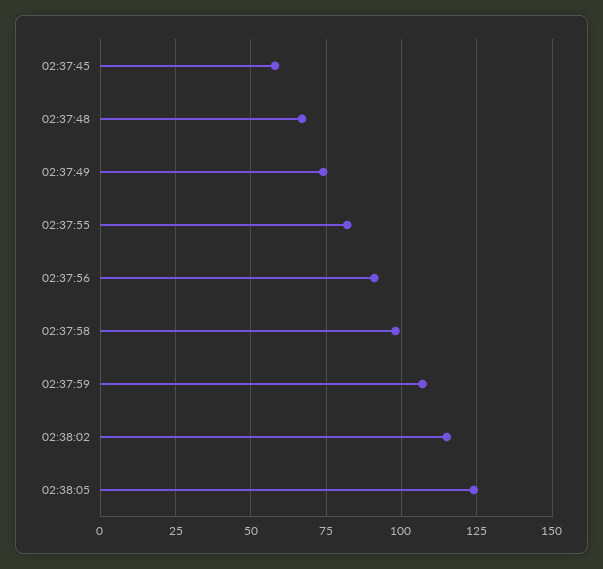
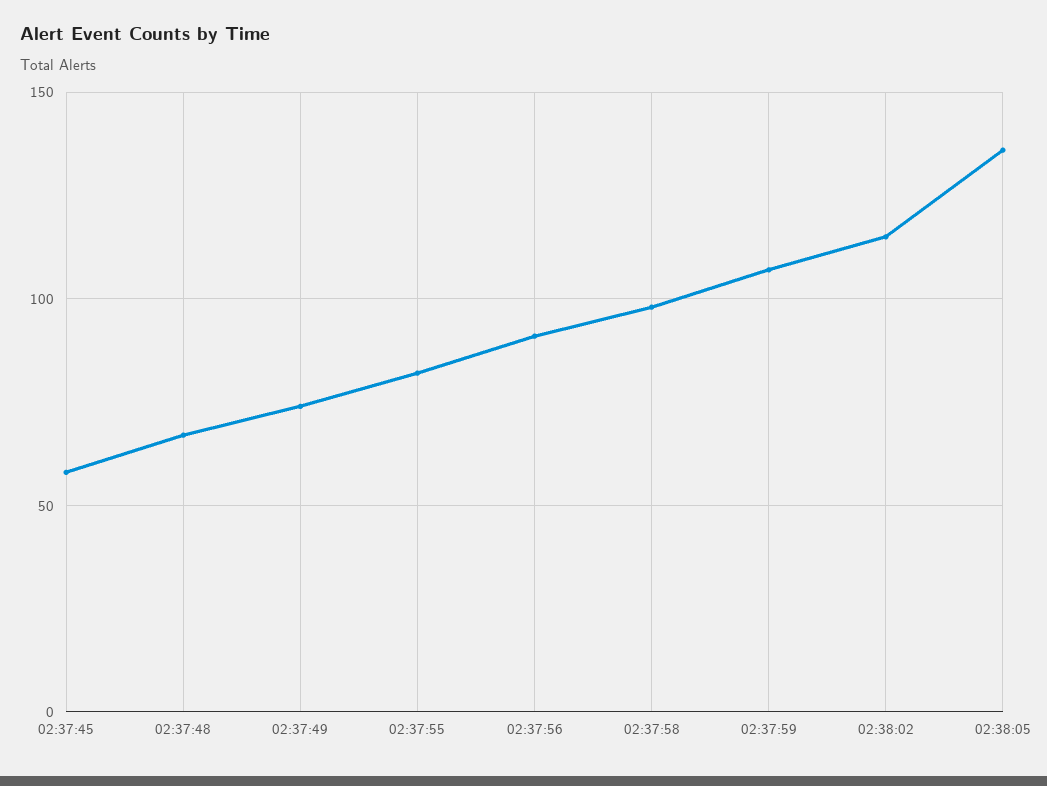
  {
    "02:37:45": 60,
    "02:37:48": 65,
    "02:37:49": 75,
    "02:37:55": 80,
    "02:37:56": 90,
    "02:37:58": 100,
    "02:37:59": 105,
    "02:38:02": 115,
-   "02:38:05": 125
+   "02:38:05": 135
  }

